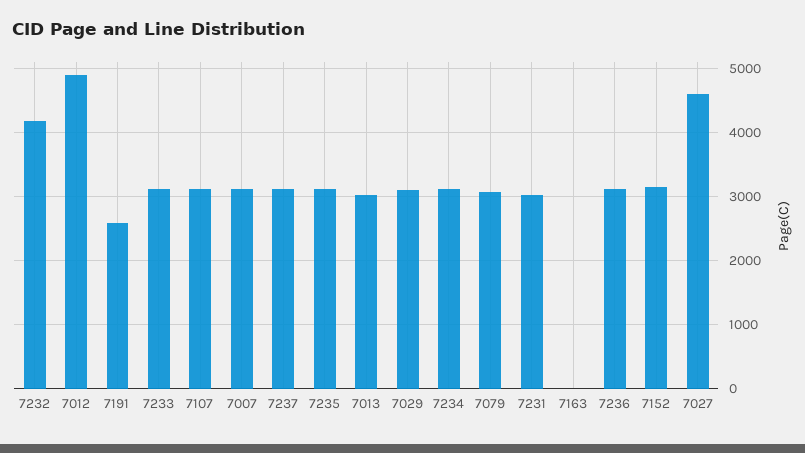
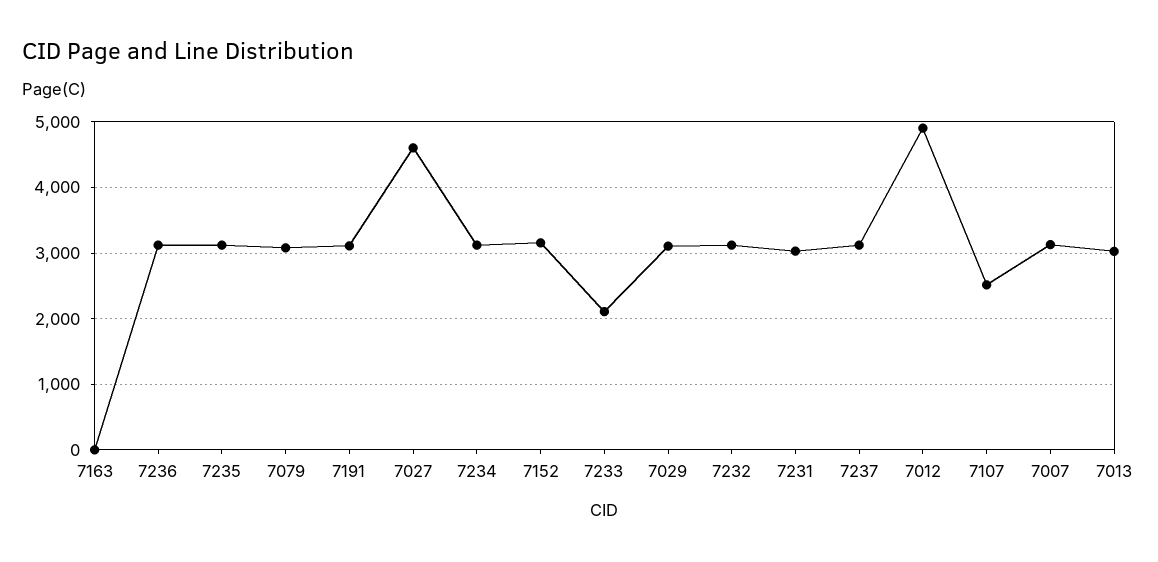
  {
-   "7232": 4200,
+   "7232": 3100,
    "7012": 4900,
-   "7191": 2600,
+   "7191": 3100,
-   "7233": 3100,
+   "7233": 2100,
-   "7107": 3100,
+   "7107": 2500,
    "7007": 3100,
    "7237": 3100,
    "7235": 3100,
    "7013": 3000,
    "7029": 3100,
    "7234": 3100,
    "7079": 3100,
    "7231": 3000,
    "7163": 0,
    "7236": 3100,
    "7152": 3200,
    "7027": 4600
  }

